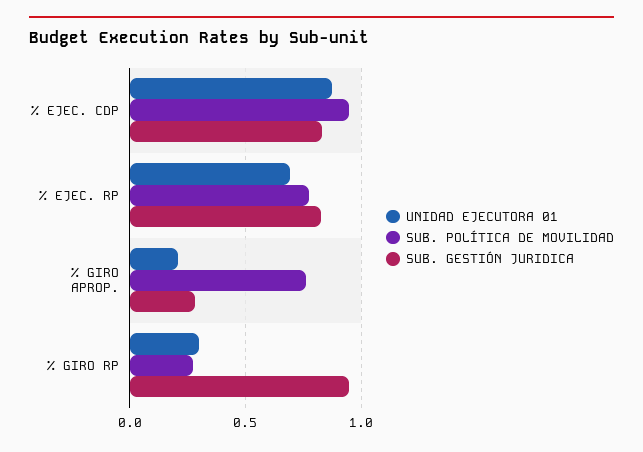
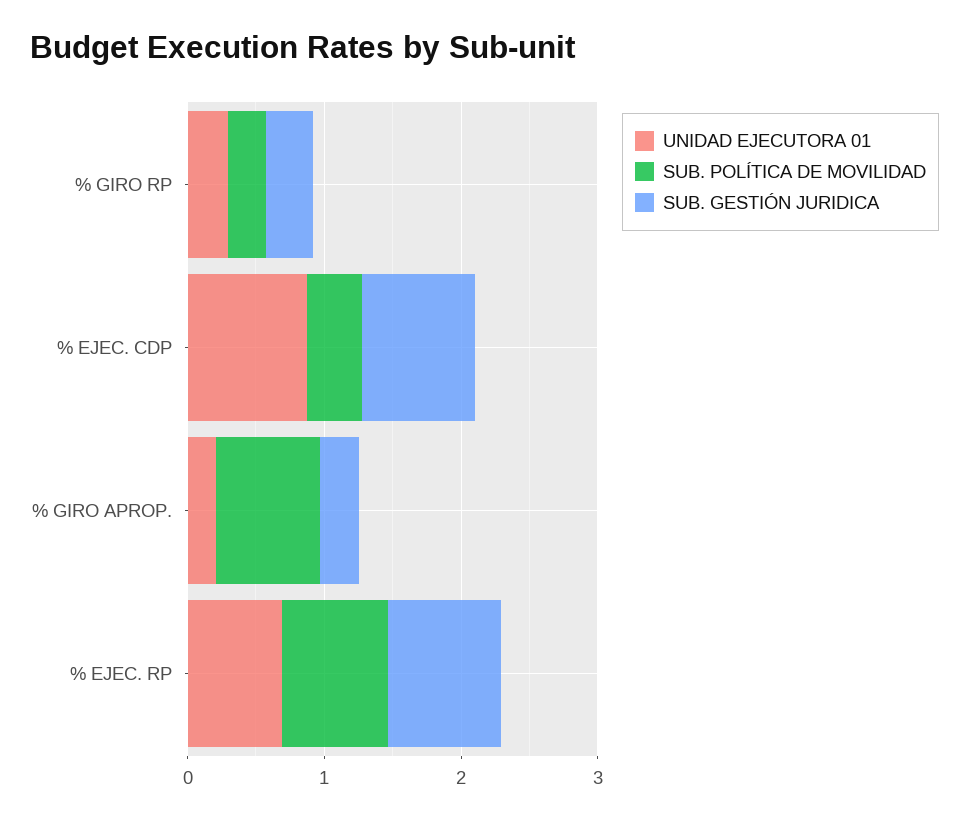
  {
    "UNIDAD EJECUTORA 01": {
      "% EJEC. CDP": 0.85,
      "% EJEC. RP": 0.7,
      "% GIRO APROP.": 0.2,
      "% GIRO RP": 0.3
    },
    "SUB. POLÍTICA DE MOVILIDAD": {
-     "% EJEC. CDP": 0.95,
+     "% EJEC. CDP": 0.4,
      "% EJEC. RP": 0.75,
      "% GIRO APROP.": 0.75,
      "% GIRO RP": 0.3
    },
    "SUB. GESTIÓN JURIDICA": {
      "% EJEC. CDP": 0.85,
      "% EJEC. RP": 0.8,
      "% GIRO APROP.": 0.3,
-     "% GIRO RP": 0.95
+     "% GIRO RP": 0.4
    }
  }

